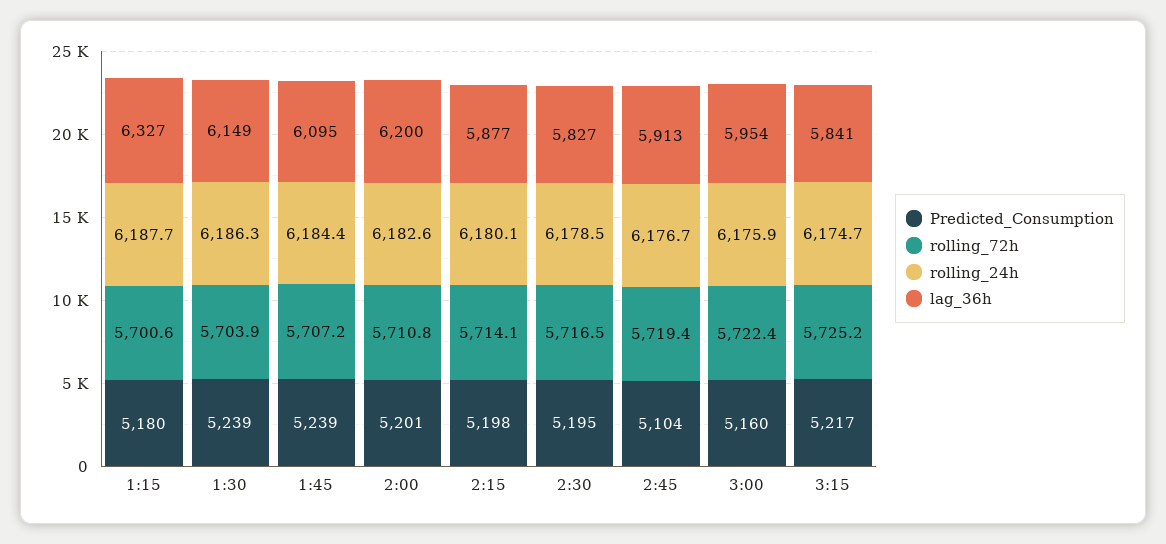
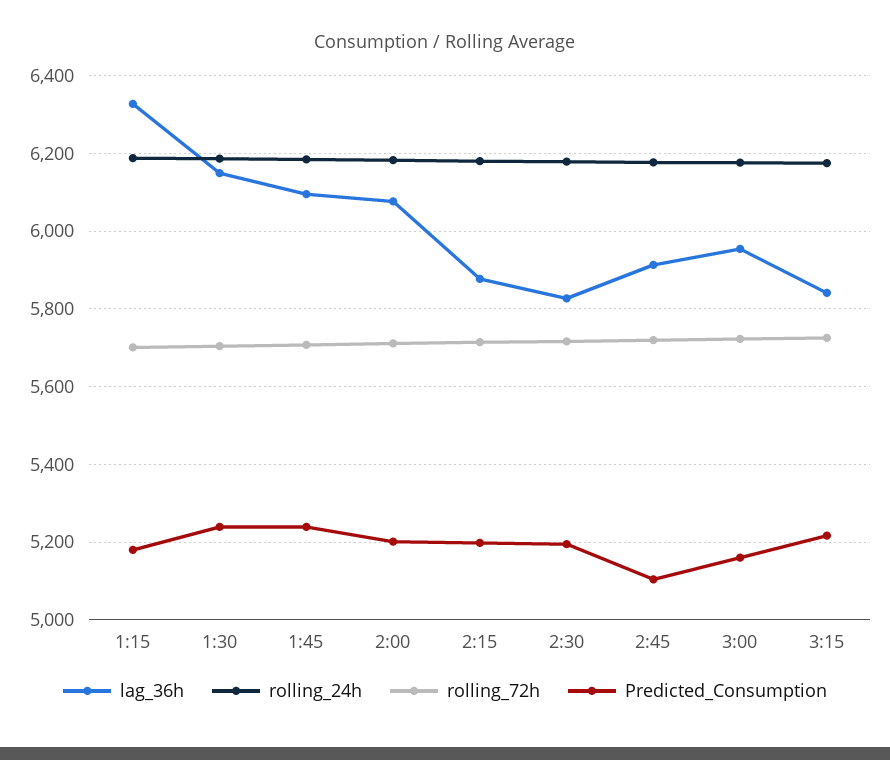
  {
    "Predicted_Consumption": {
      "1:15": 5180,
      "1:30": 5239,
      "1:45": 5239,
      "2:00": 5201,
      "2:15": 5198,
      "2:30": 5195,
      "2:45": 5104,
      "3:00": 5160,
      "3:15": 5217
    },
    "rolling_72h": {
      "1:15": 5700.6,
      "1:30": 5703.9,
      "1:45": 5707.2,
      "2:00": 5710.8,
      "2:15": 5714.1,
      "2:30": 5716.5,
      "2:45": 5719.4,
      "3:00": 5722.4,
      "3:15": 5725.2
    },
    "rolling_24h": {
      "1:15": 6187.7,
      "1:30": 6186.3,
      "1:45": 6184.4,
      "2:00": 6182.6,
      "2:15": 6180.1,
      "2:30": 6178.5,
      "2:45": 6176.7,
      "3:00": 6175.9,
      "3:15": 6174.7
    },
    "lag_36h": {
      "1:15": 6327,
      "1:30": 6149,
      "1:45": 6095,
-     "2:00": 6200,
+     "2:00": 6080,
      "2:15": 5877,
      "2:30": 5827,
      "2:45": 5913,
      "3:00": 5954,
      "3:15": 5841
    }
  }

